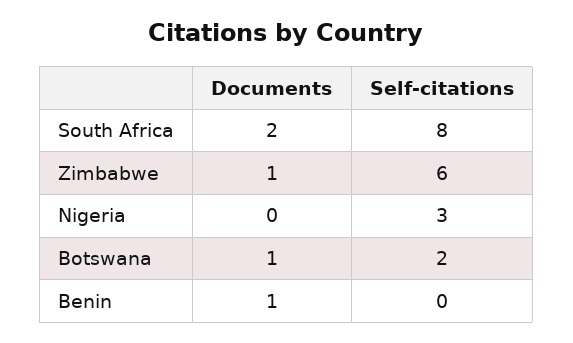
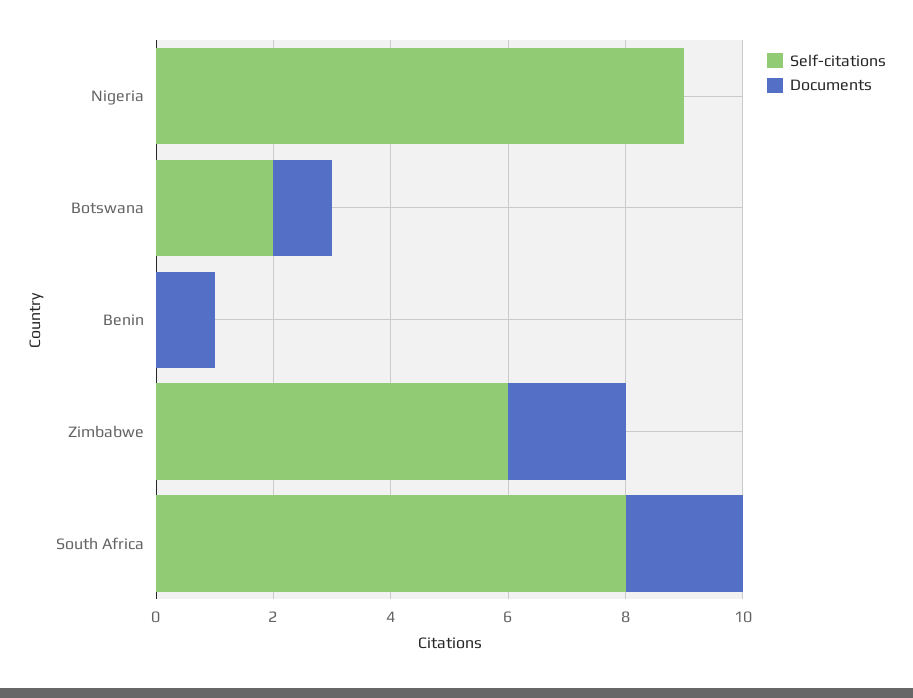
  {
    "Documents": {
      "South Africa": 2,
-     "Zimbabwe": 1,
+     "Zimbabwe": 2,
      "Nigeria": 0,
      "Botswana": 1,
      "Benin": 1
    },
    "Self-citations": {
      "South Africa": 8,
      "Zimbabwe": 6,
-     "Nigeria": 3,
+     "Nigeria": 9,
      "Botswana": 2,
      "Benin": 0
    }
  }

